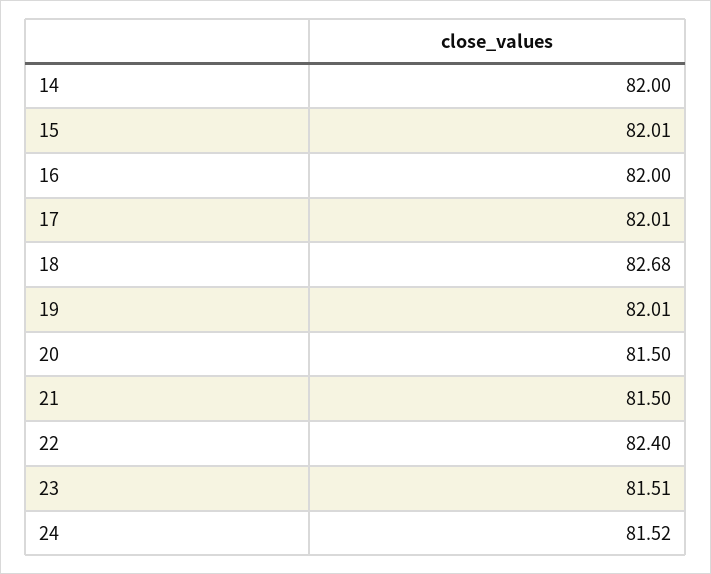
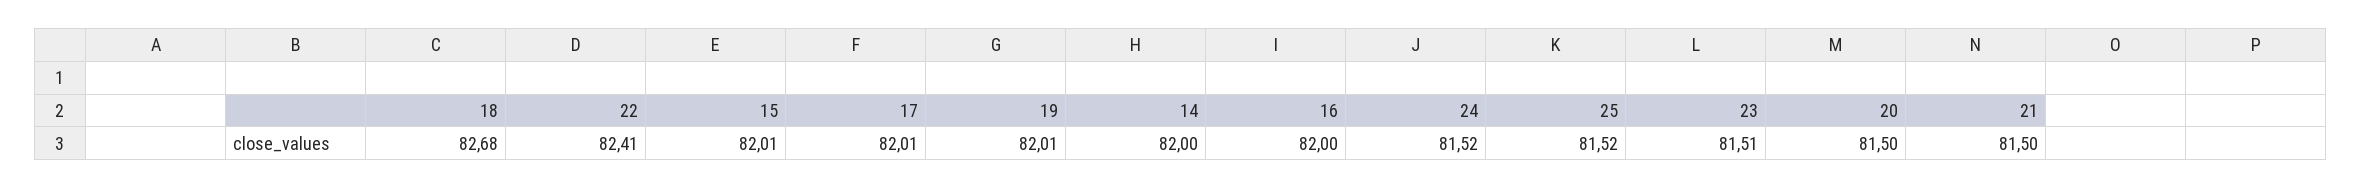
  {
    "14": 82,
    "15": 82.01,
    "16": 82,
    "17": 82.01,
    "18": 82.68,
    "19": 82.01,
    "20": 81.5,
    "21": 81.5,
-   "22": 82.4,
+   "22": 82.41,
    "23": 81.51,
-   "24": 81.52
+   "24": 81.52,
+   "25": 81.52
  }

